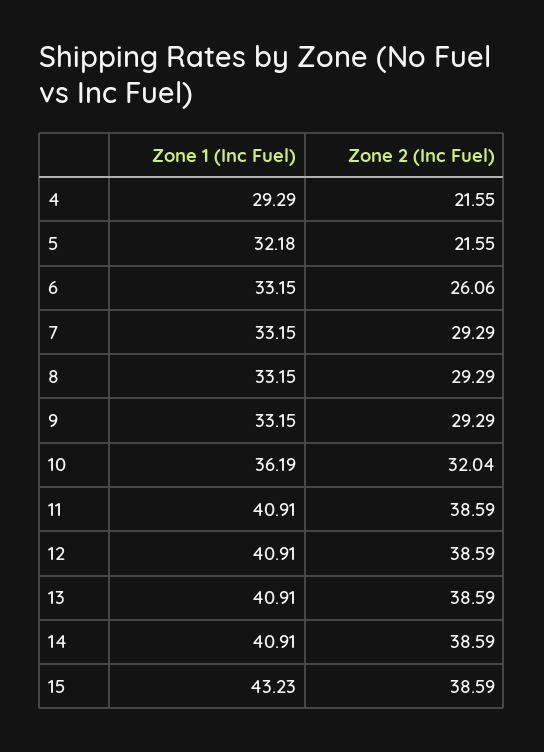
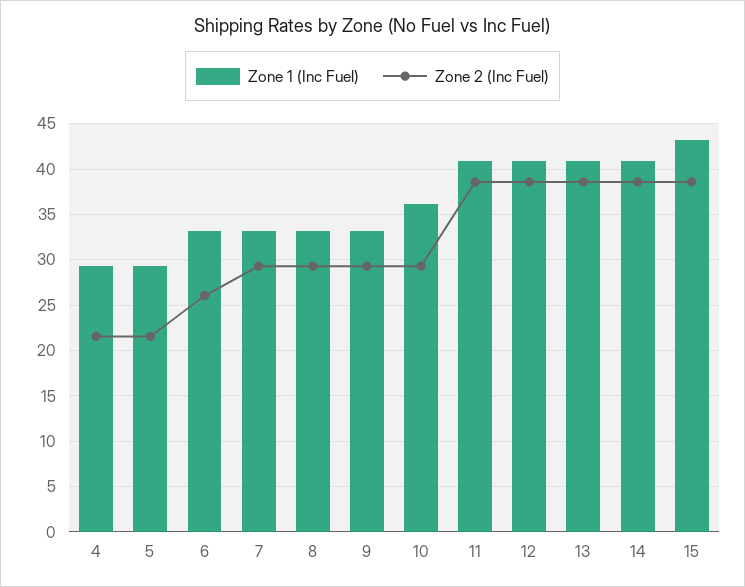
  {
    "Zone 1 (Inc Fuel)": {
      "4": 29.29,
-     "5": 32.18,
+     "5": 29,
      "6": 33.15,
      "7": 33.15,
      "8": 33.15,
      "9": 33.15,
      "10": 36.19,
      "11": 40.91,
      "12": 40.91,
      "13": 40.91,
      "14": 40.91,
      "15": 43.23
    },
    "Zone 2 (Inc Fuel)": {
      "4": 21.55,
      "5": 21.55,
      "6": 26.06,
      "7": 29.29,
      "8": 29.29,
      "9": 29.29,
-     "10": 32.04,
+     "10": 29,
      "11": 38.59,
      "12": 38.59,
      "13": 38.59,
      "14": 38.59,
      "15": 38.59
    }
  }

